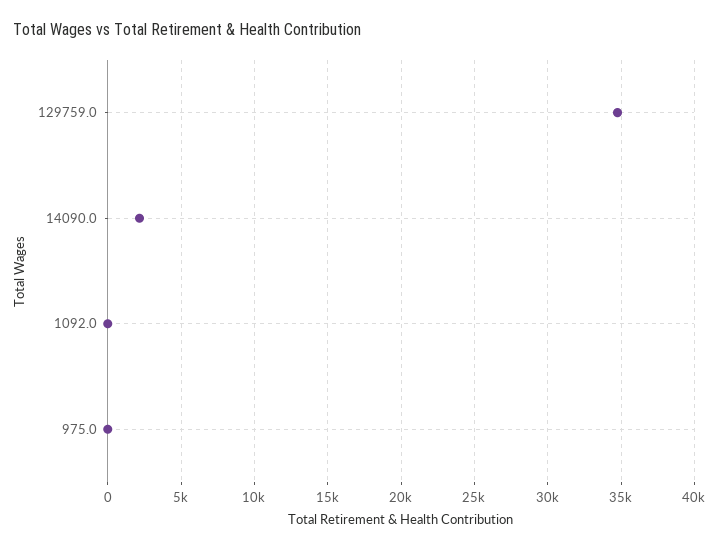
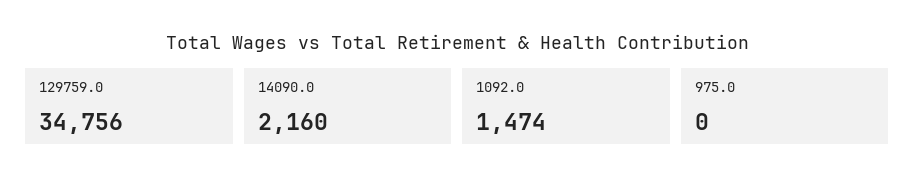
  {
    "129759.0": 34756,
    "14090.0": 2160,
-   "1092.0": 0,
+   "1092.0": 1474,
    "975.0": 0
  }

